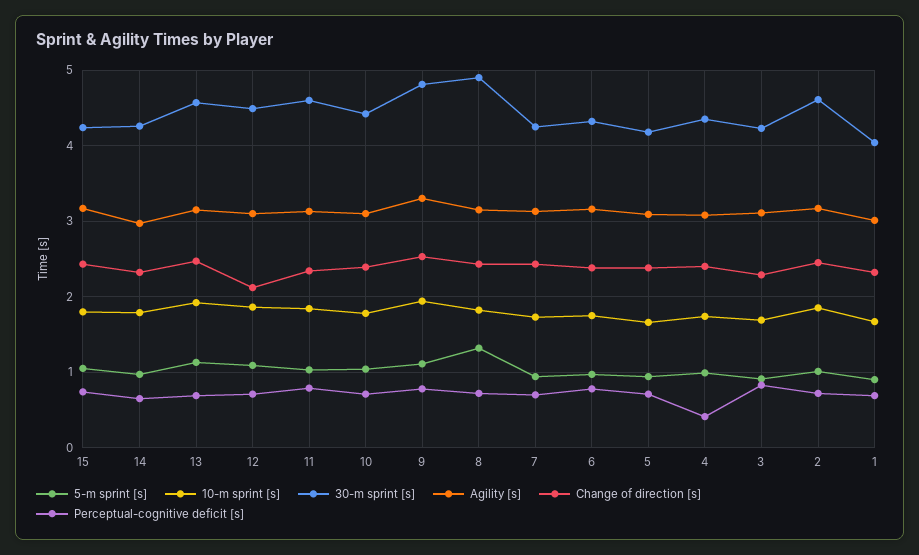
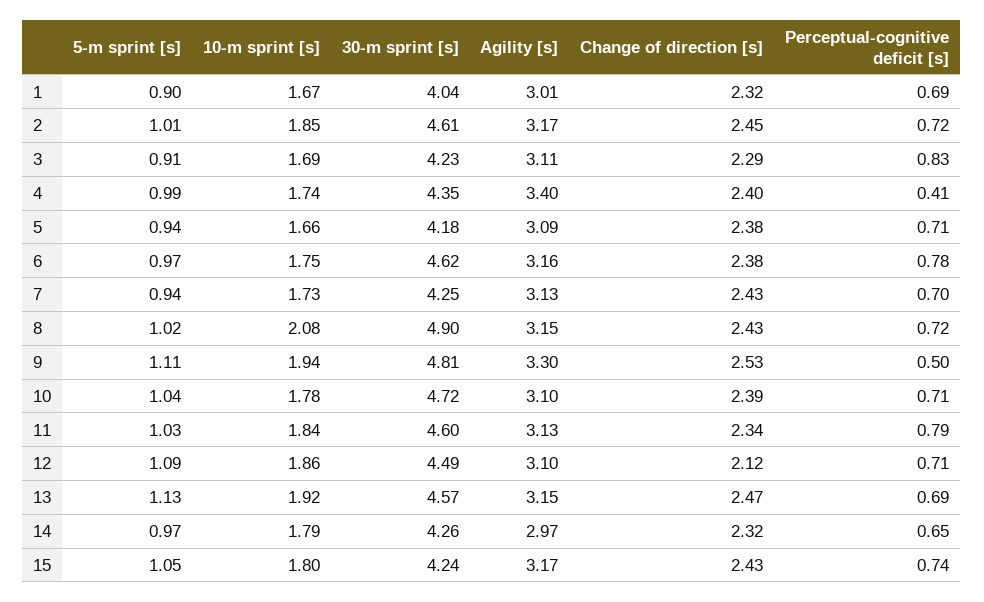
  {
    "5-m sprint [s]": {
      "15": 1.05,
      "14": 0.97,
      "13": 1.13,
      "12": 1.09,
      "11": 1.03,
      "10": 1.04,
      "9": 1.11,
-     "8": 1.3,
+     "8": 1.02,
      "7": 0.94,
      "6": 0.97,
      "5": 0.94,
      "4": 0.99,
      "3": 0.91,
      "2": 1.01,
      "1": 0.9
    },
    "10-m sprint [s]": {
      "15": 1.8,
      "14": 1.79,
      "13": 1.92,
      "12": 1.86,
      "11": 1.84,
      "10": 1.78,
      "9": 1.94,
-     "8": 1.8,
+     "8": 2.08,
      "7": 1.73,
      "6": 1.75,
      "5": 1.66,
      "4": 1.74,
      "3": 1.69,
      "2": 1.85,
      "1": 1.67
    },
    "30-m sprint [s]": {
      "15": 4.24,
      "14": 4.26,
      "13": 4.57,
      "12": 4.49,
      "11": 4.6,
-     "10": 4.4,
+     "10": 4.72,
      "9": 4.81,
      "8": 4.9,
      "7": 4.25,
-     "6": 4.3,
+     "6": 4.62,
      "5": 4.18,
      "4": 4.35,
      "3": 4.23,
      "2": 4.61,
      "1": 4.04
    },
    "Agility [s]": {
      "15": 3.17,
      "14": 2.97,
      "13": 3.15,
      "12": 3.1,
      "11": 3.13,
      "10": 3.1,
      "9": 3.3,
      "8": 3.15,
      "7": 3.13,
      "6": 3.16,
      "5": 3.09,
-     "4": 3.1,
+     "4": 3.4,
      "3": 3.11,
      "2": 3.17,
      "1": 3.01
    },
    "Change of direction [s]": {
      "15": 2.43,
      "14": 2.32,
      "13": 2.47,
      "12": 2.12,
      "11": 2.34,
      "10": 2.39,
      "9": 2.53,
      "8": 2.43,
      "7": 2.43,
      "6": 2.38,
      "5": 2.38,
      "4": 2.4,
      "3": 2.29,
      "2": 2.45,
      "1": 2.32
    },
    "Perceptual-cognitive deficit [s]": {
      "15": 0.74,
      "14": 0.65,
      "13": 0.69,
      "12": 0.71,
      "11": 0.79,
      "10": 0.71,
-     "9": 0.8,
+     "9": 0.5,
      "8": 0.72,
      "7": 0.7,
      "6": 0.78,
      "5": 0.71,
      "4": 0.41,
      "3": 0.83,
      "2": 0.72,
      "1": 0.69
    }
  }

